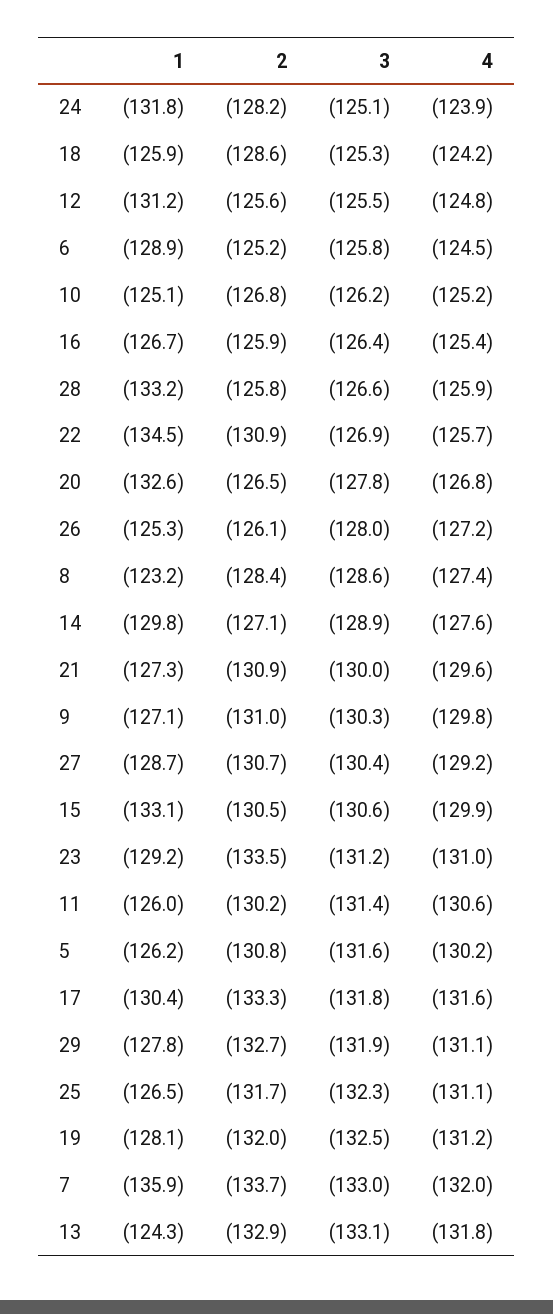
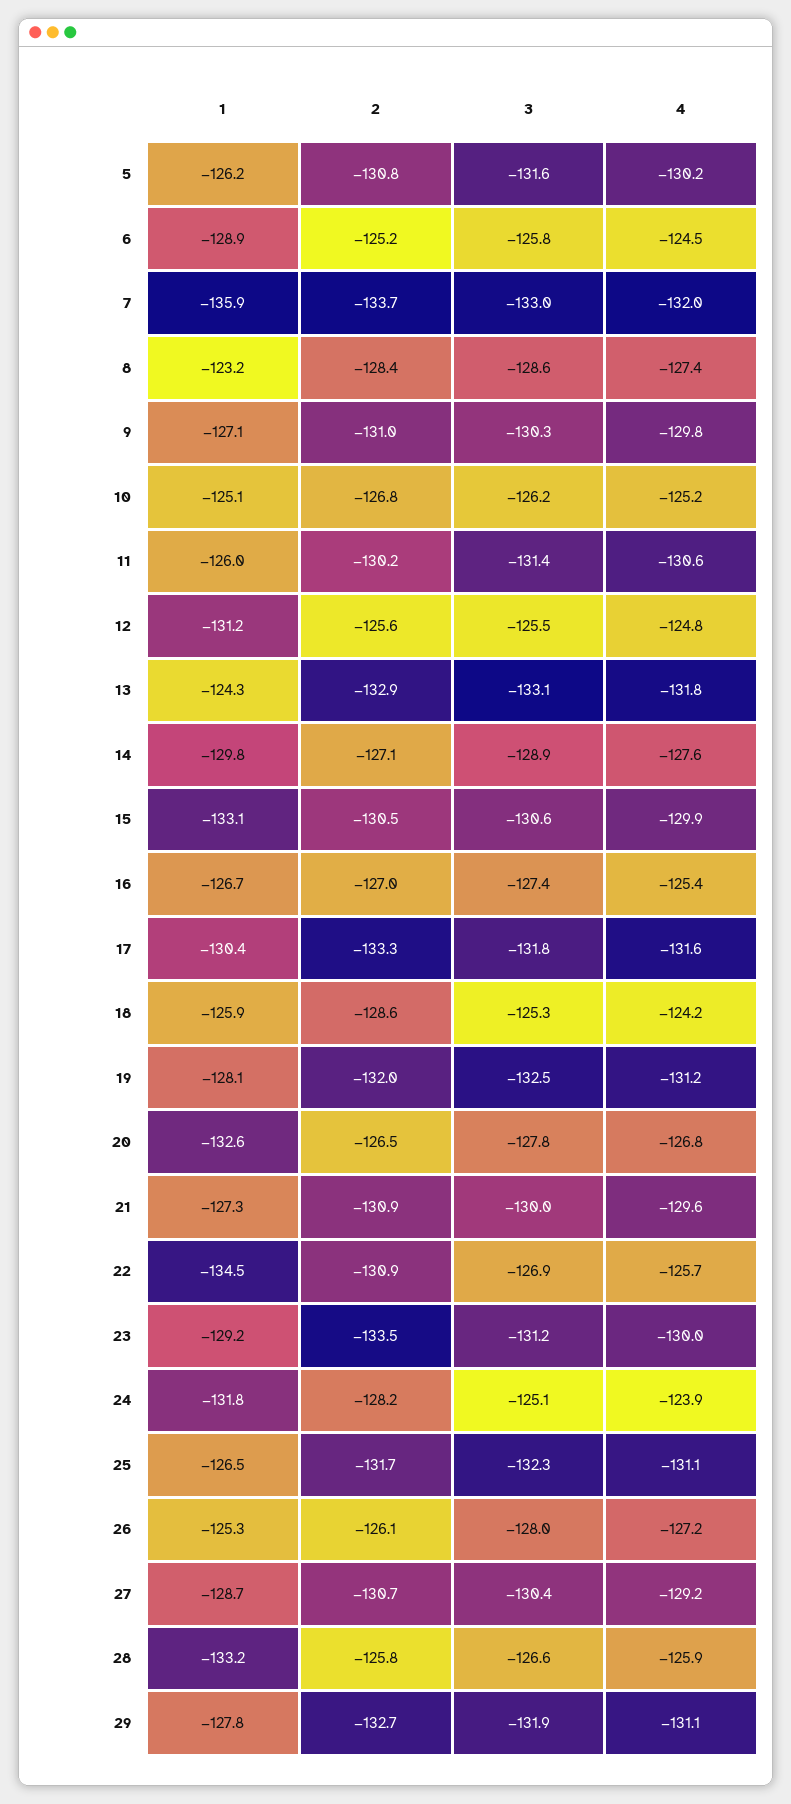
  {
    "1": {
      "24": -131.8,
      "18": -125.9,
      "12": -131.2,
      "6": -128.9,
      "10": -125.1,
      "16": -126.7,
      "28": -133.2,
      "22": -134.5,
      "20": -132.6,
      "26": -125.3,
      "8": -123.2,
      "14": -129.8,
      "21": -127.3,
      "9": -127.1,
      "27": -128.7,
      "15": -133.1,
      "23": -129.2,
      "11": -126,
      "5": -126.2,
      "17": -130.4,
      "29": -127.8,
      "25": -126.5,
      "19": -128.1,
      "7": -135.9,
      "13": -124.3
    },
    "2": {
      "24": -128.2,
      "18": -128.6,
      "12": -125.6,
      "6": -125.2,
      "10": -126.8,
-     "16": -125.9,
+     "16": -127,
      "28": -125.8,
      "22": -130.9,
      "20": -126.5,
      "26": -126.1,
      "8": -128.4,
      "14": -127.1,
      "21": -130.9,
      "9": -131,
      "27": -130.7,
      "15": -130.5,
      "23": -133.5,
      "11": -130.2,
      "5": -130.8,
      "17": -133.3,
      "29": -132.7,
      "25": -131.7,
      "19": -132,
      "7": -133.7,
      "13": -132.9
    },
    "3": {
      "24": -125.1,
      "18": -125.3,
      "12": -125.5,
      "6": -125.8,
      "10": -126.2,
-     "16": -126.4,
+     "16": -127.4,
      "28": -126.6,
      "22": -126.9,
      "20": -127.8,
      "26": -128,
      "8": -128.6,
      "14": -128.9,
      "21": -130,
      "9": -130.3,
      "27": -130.4,
      "15": -130.6,
      "23": -131.2,
      "11": -131.4,
      "5": -131.6,
      "17": -131.8,
      "29": -131.9,
      "25": -132.3,
      "19": -132.5,
      "7": -133,
      "13": -133.1
    },
    "4": {
      "24": -123.9,
      "18": -124.2,
      "12": -124.8,
      "6": -124.5,
      "10": -125.2,
      "16": -125.4,
      "28": -125.9,
      "22": -125.7,
      "20": -126.8,
      "26": -127.2,
      "8": -127.4,
      "14": -127.6,
      "21": -129.6,
      "9": -129.8,
      "27": -129.2,
      "15": -129.9,
-     "23": -131,
+     "23": -130,
      "11": -130.6,
      "5": -130.2,
      "17": -131.6,
      "29": -131.1,
      "25": -131.1,
      "19": -131.2,
      "7": -132,
      "13": -131.8
    }
  }

